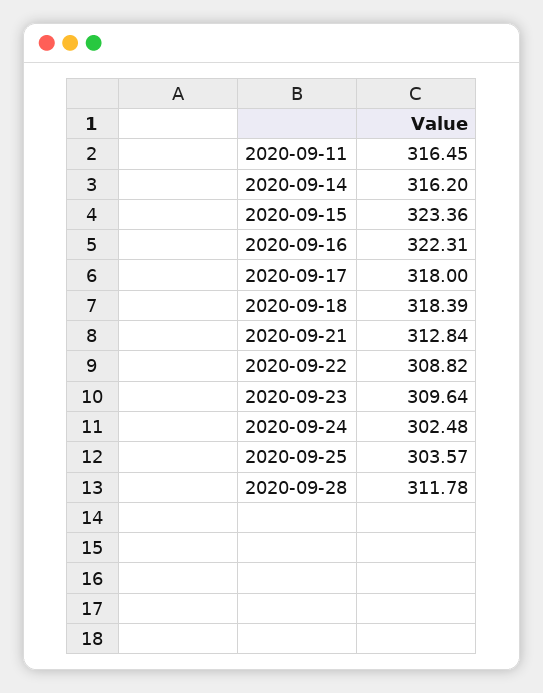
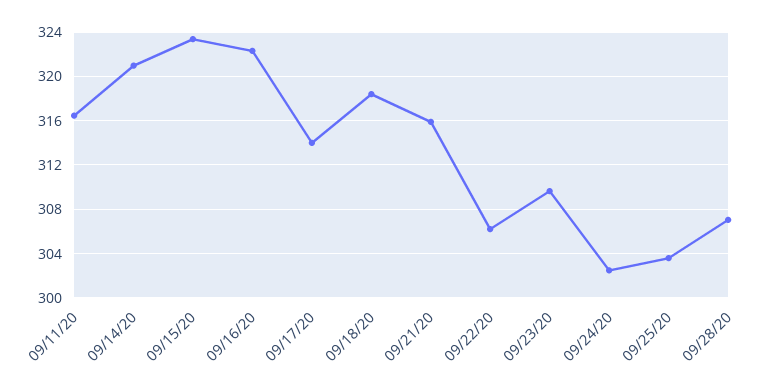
  {
    "2020-09-11": 316.45,
-   "2020-09-14": 316.2,
+   "2020-09-14": 321,
    "2020-09-15": 323.36,
    "2020-09-16": 322.31,
-   "2020-09-17": 318,
+   "2020-09-17": 314,
    "2020-09-18": 318.39,
-   "2020-09-21": 312.84,
+   "2020-09-21": 316,
-   "2020-09-22": 308.82,
+   "2020-09-22": 306,
    "2020-09-23": 309.64,
    "2020-09-24": 302.48,
    "2020-09-25": 303.57,
-   "2020-09-28": 311.78
+   "2020-09-28": 307
  }

